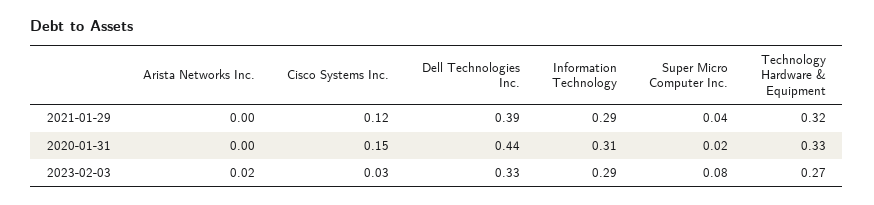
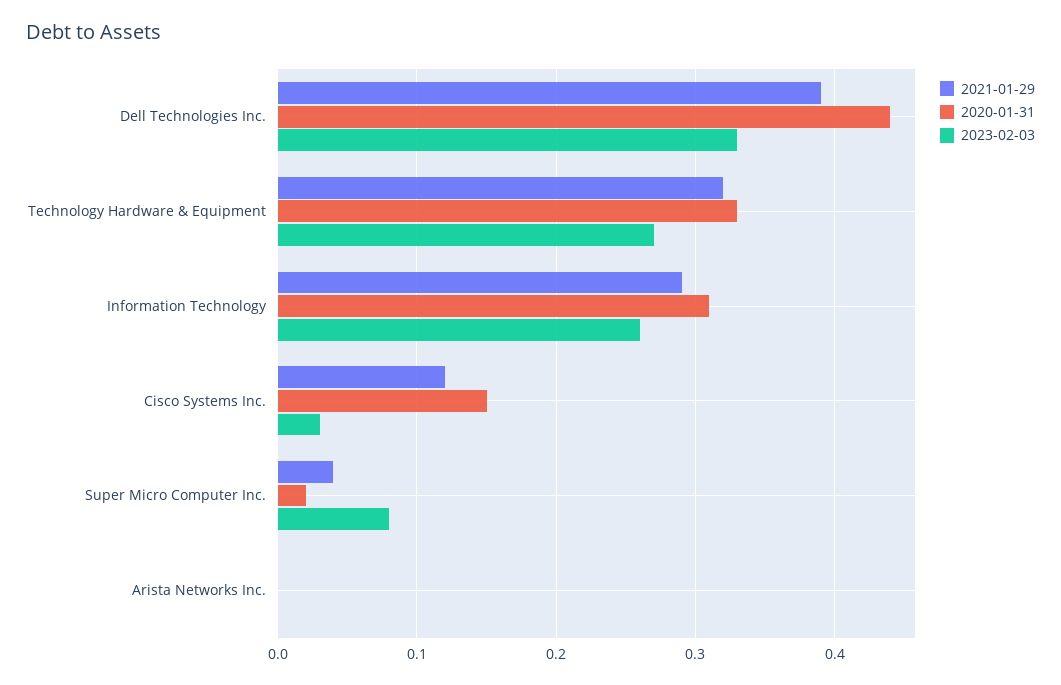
  {
    "2021-01-29": {
      "Arista Networks Inc.": 0,
      "Cisco Systems Inc.": 0.12,
      "Dell Technologies Inc.": 0.39,
      "Information Technology": 0.29,
      "Super Micro Computer Inc.": 0.04,
      "Technology Hardware & Equipment": 0.32
    },
    "2020-01-31": {
      "Arista Networks Inc.": 0,
      "Cisco Systems Inc.": 0.15,
      "Dell Technologies Inc.": 0.44,
      "Information Technology": 0.31,
      "Super Micro Computer Inc.": 0.02,
      "Technology Hardware & Equipment": 0.33
    },
    "2023-02-03": {
-     "Arista Networks Inc.": 0.02,
+     "Arista Networks Inc.": 0,
      "Cisco Systems Inc.": 0.03,
      "Dell Technologies Inc.": 0.33,
-     "Information Technology": 0.29,
+     "Information Technology": 0.26,
      "Super Micro Computer Inc.": 0.08,
      "Technology Hardware & Equipment": 0.27
    }
  }

